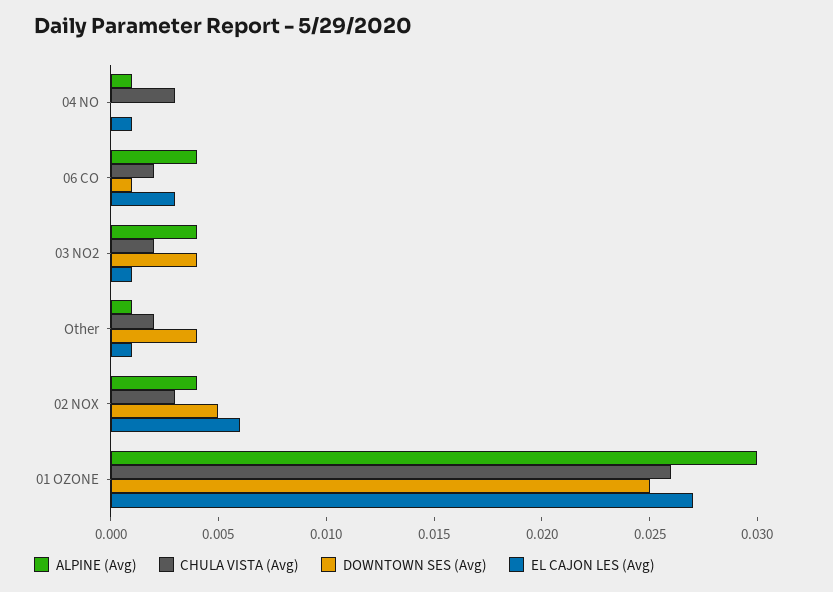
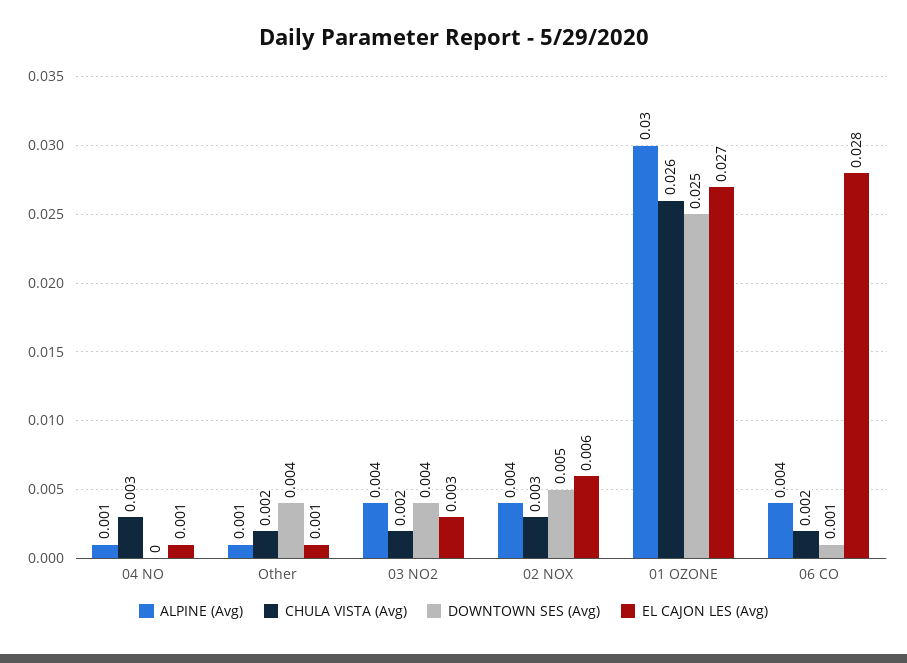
  {
    "ALPINE (Avg)": {
      "04 NO": 0.001,
      "06 CO": 0.004,
      "03 NO2": 0.004,
      "Other": 0.001,
      "02 NOX": 0.004,
      "01 OZONE": 0.03
    },
    "CHULA VISTA (Avg)": {
      "04 NO": 0.003,
      "06 CO": 0.002,
      "03 NO2": 0.002,
      "Other": 0.002,
      "02 NOX": 0.003,
      "01 OZONE": 0.026
    },
    "DOWNTOWN SES (Avg)": {
      "04 NO": 0,
      "06 CO": 0.001,
      "03 NO2": 0.004,
      "Other": 0.004,
      "02 NOX": 0.005,
      "01 OZONE": 0.025
    },
    "EL CAJON LES (Avg)": {
      "04 NO": 0.001,
-     "06 CO": 0.003,
+     "06 CO": 0.028,
-     "03 NO2": 0.001,
+     "03 NO2": 0.003,
      "Other": 0.001,
      "02 NOX": 0.006,
      "01 OZONE": 0.027
    }
  }

